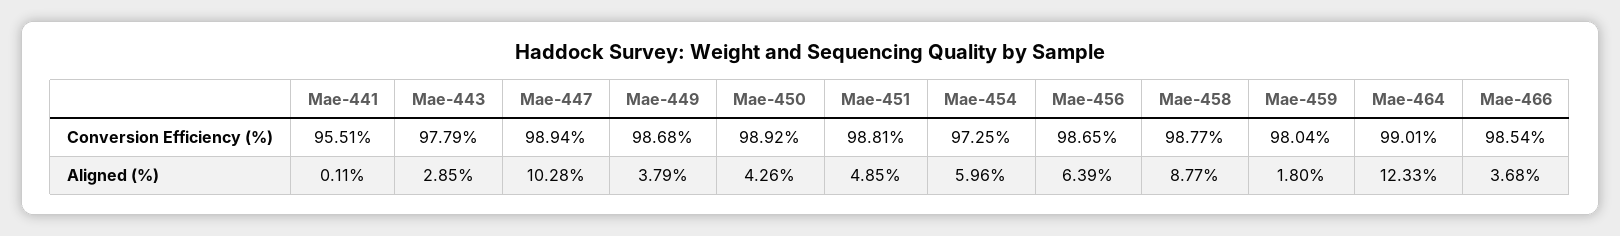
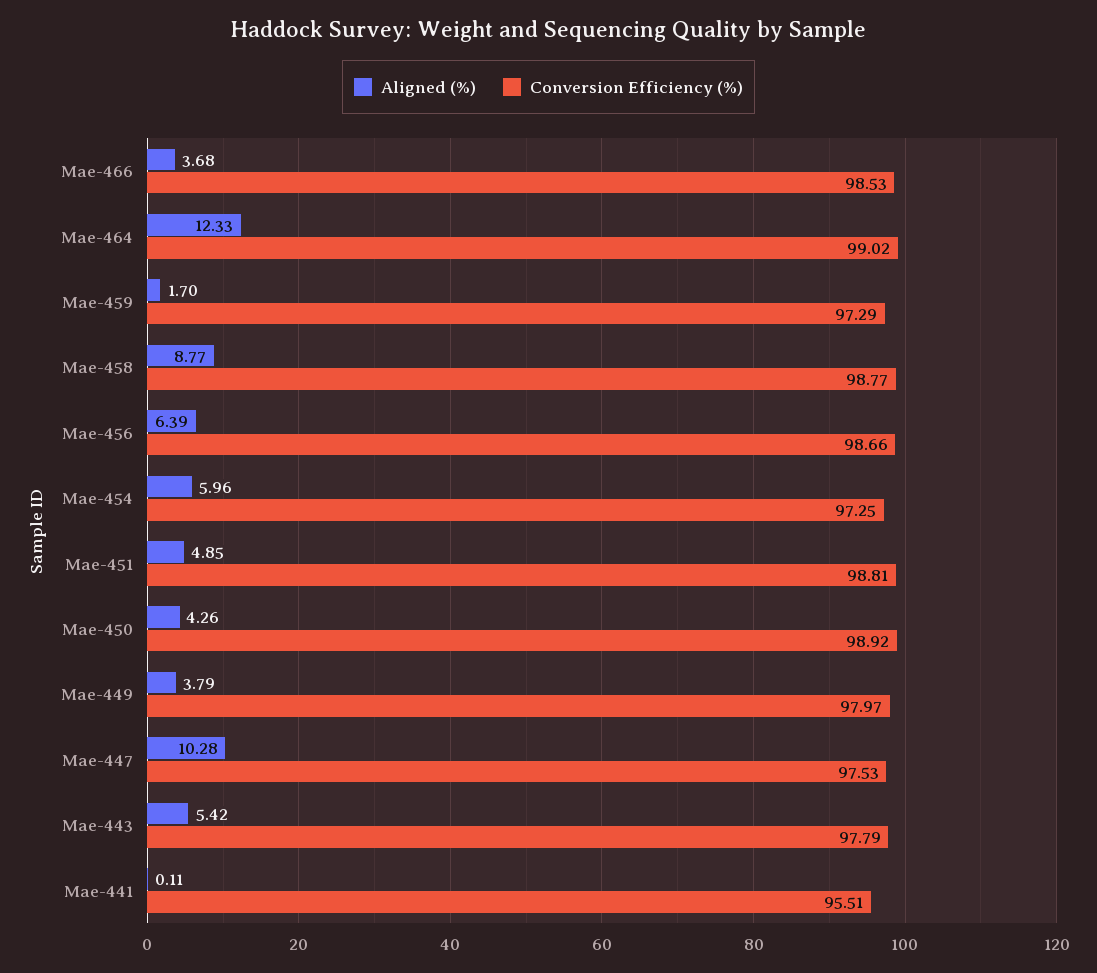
  {
    "Conversion Efficiency (%)": {
      "Mae-441": 95.51,
      "Mae-443": 97.79,
-     "Mae-447": 98.94,
+     "Mae-447": 97.53,
-     "Mae-449": 98.68,
+     "Mae-449": 97.97,
      "Mae-450": 98.92,
      "Mae-451": 98.81,
      "Mae-454": 97.25,
-     "Mae-456": 98.65,
+     "Mae-456": 98.66,
      "Mae-458": 98.77,
-     "Mae-459": 98.04,
+     "Mae-459": 97.29,
-     "Mae-464": 99.01,
+     "Mae-464": 99.02,
-     "Mae-466": 98.54
+     "Mae-466": 98.53
    },
    "Aligned (%)": {
      "Mae-441": 0.11,
-     "Mae-443": 2.85,
+     "Mae-443": 5.42,
      "Mae-447": 10.28,
      "Mae-449": 3.79,
      "Mae-450": 4.26,
      "Mae-451": 4.85,
      "Mae-454": 5.96,
      "Mae-456": 6.39,
      "Mae-458": 8.77,
-     "Mae-459": 1.8,
+     "Mae-459": 1.7,
      "Mae-464": 12.33,
      "Mae-466": 3.68
    }
  }

